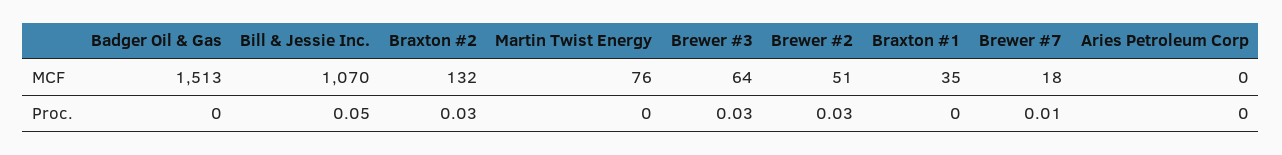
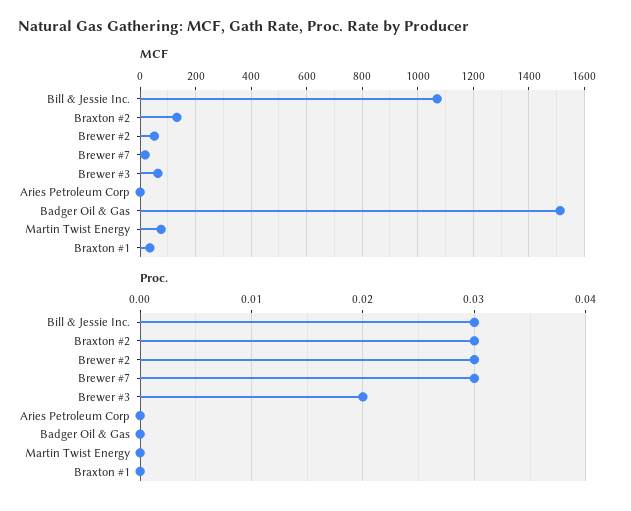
  {
    "MCF": {
      "Badger Oil & Gas": 1513,
      "Bill & Jessie Inc.": 1070,
      "Braxton #2": 132,
      "Martin Twist Energy": 76,
      "Brewer #3": 64,
      "Brewer #2": 51,
      "Braxton #1": 35,
      "Brewer #7": 18,
      "Aries Petroleum Corp": 0
    },
    "Proc.": {
      "Badger Oil & Gas": 0,
-     "Bill & Jessie Inc.": 0.05,
+     "Bill & Jessie Inc.": 0.03,
      "Braxton #2": 0.03,
      "Martin Twist Energy": 0,
-     "Brewer #3": 0.03,
+     "Brewer #3": 0.02,
      "Brewer #2": 0.03,
      "Braxton #1": 0,
-     "Brewer #7": 0.01,
+     "Brewer #7": 0.03,
      "Aries Petroleum Corp": 0
    }
  }

